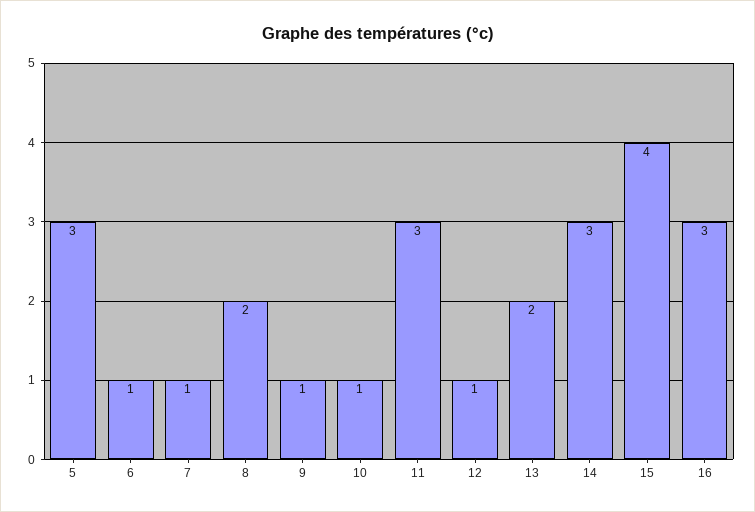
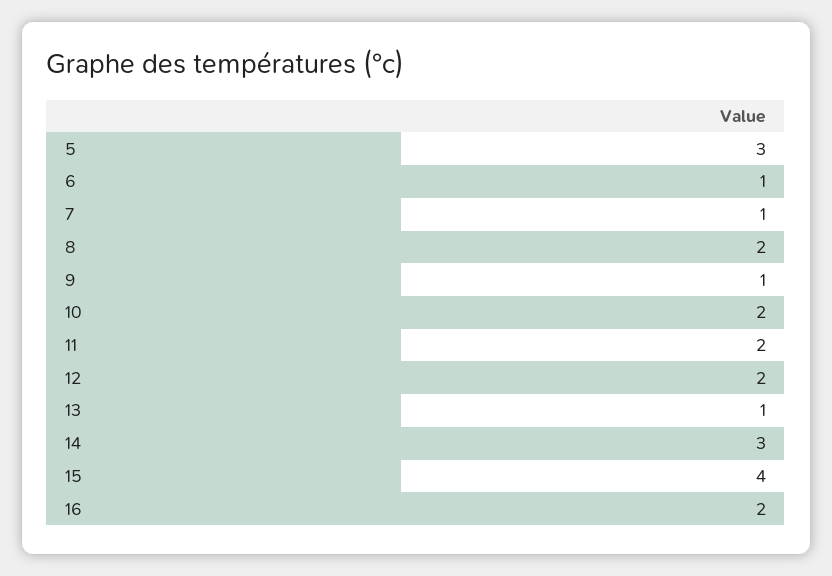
  {
    "5": 3,
    "6": 1,
    "7": 1,
    "8": 2,
    "9": 1,
-   "10": 1,
+   "10": 2,
-   "11": 3,
+   "11": 2,
-   "12": 1,
+   "12": 2,
-   "13": 2,
+   "13": 1,
    "14": 3,
    "15": 4,
-   "16": 3
+   "16": 2
  }

